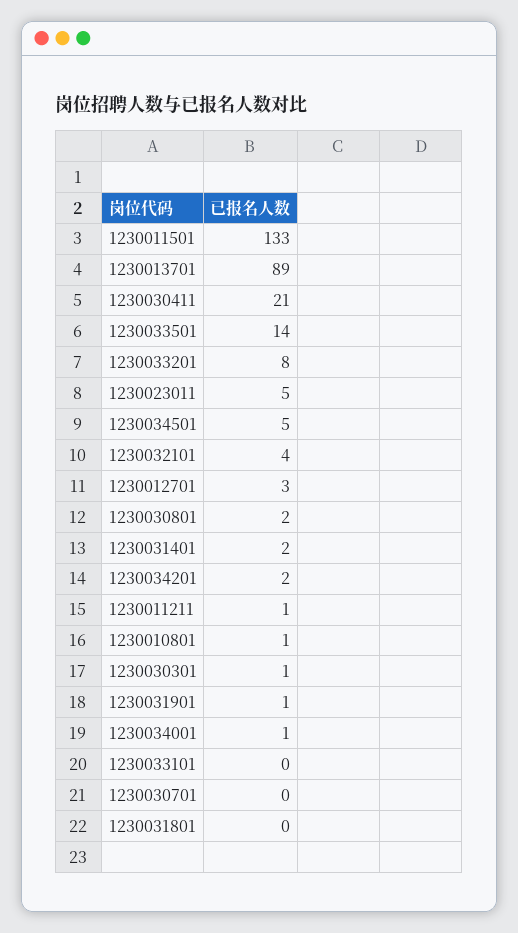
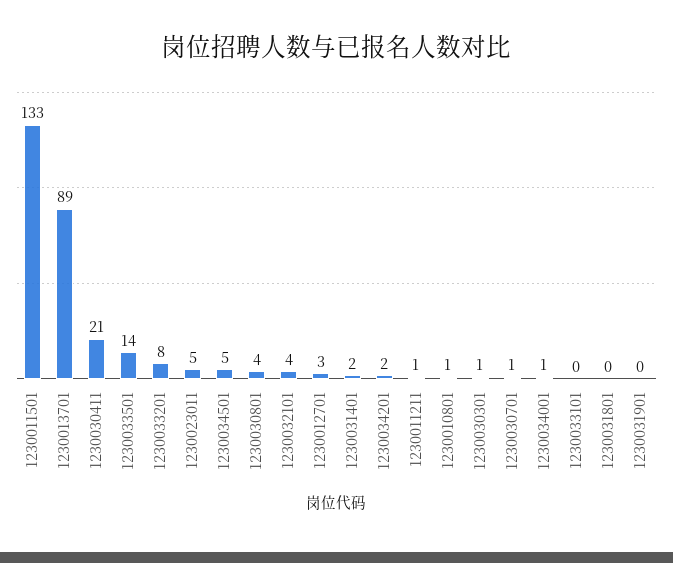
  {
    "1230011501": 133,
    "1230013701": 89,
    "1230030411": 21,
    "1230033501": 14,
    "1230033201": 8,
    "1230023011": 5,
    "1230034501": 5,
    "1230032101": 4,
    "1230012701": 3,
-   "1230030801": 2,
+   "1230030801": 4,
    "1230031401": 2,
    "1230034201": 2,
    "1230011211": 1,
    "1230010801": 1,
    "1230030301": 1,
-   "1230031901": 1,
+   "1230031901": 0,
    "1230034001": 1,
    "1230033101": 0,
-   "1230030701": 0,
+   "1230030701": 1,
    "1230031801": 0
  }

